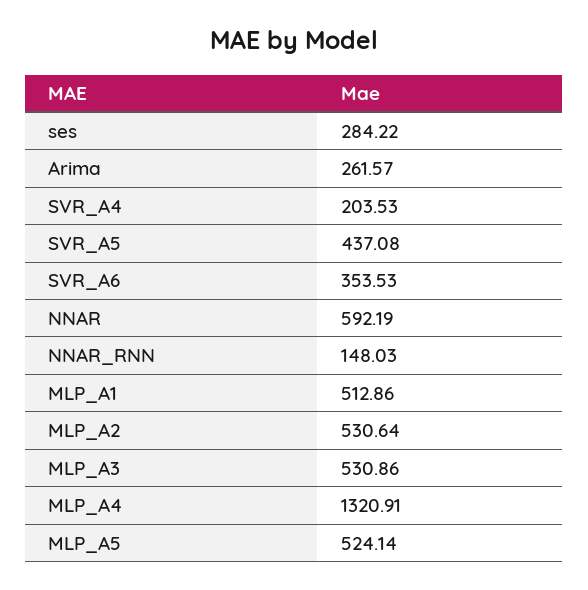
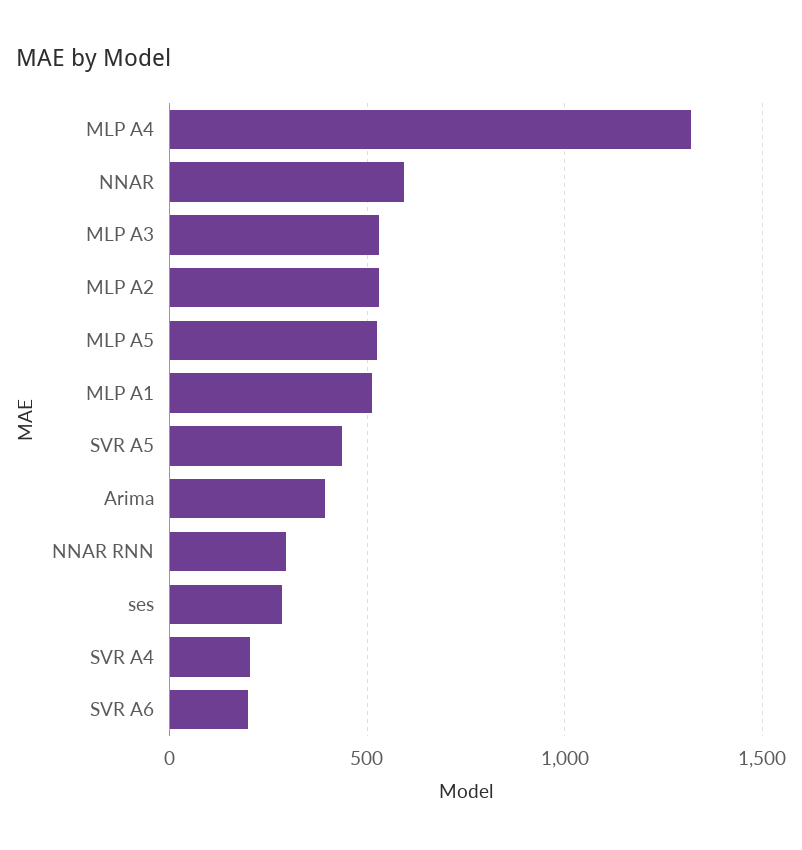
  {
    "ses": 284.22,
-   "Arima": 261.57,
+   "Arima": 400,
    "SVR_A4": 203.53,
    "SVR_A5": 437.08,
-   "SVR_A6": 353.53,
+   "SVR_A6": 200,
    "NNAR": 592.19,
-   "NNAR_RNN": 148.03,
+   "NNAR_RNN": 300,
    "MLP_A1": 512.86,
    "MLP_A2": 530.64,
    "MLP_A3": 530.86,
    "MLP_A4": 1320.91,
    "MLP_A5": 524.14
  }

